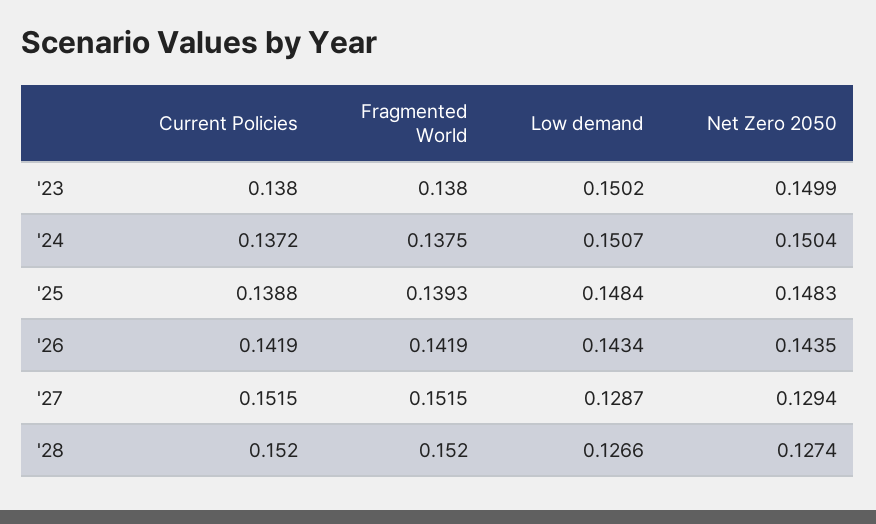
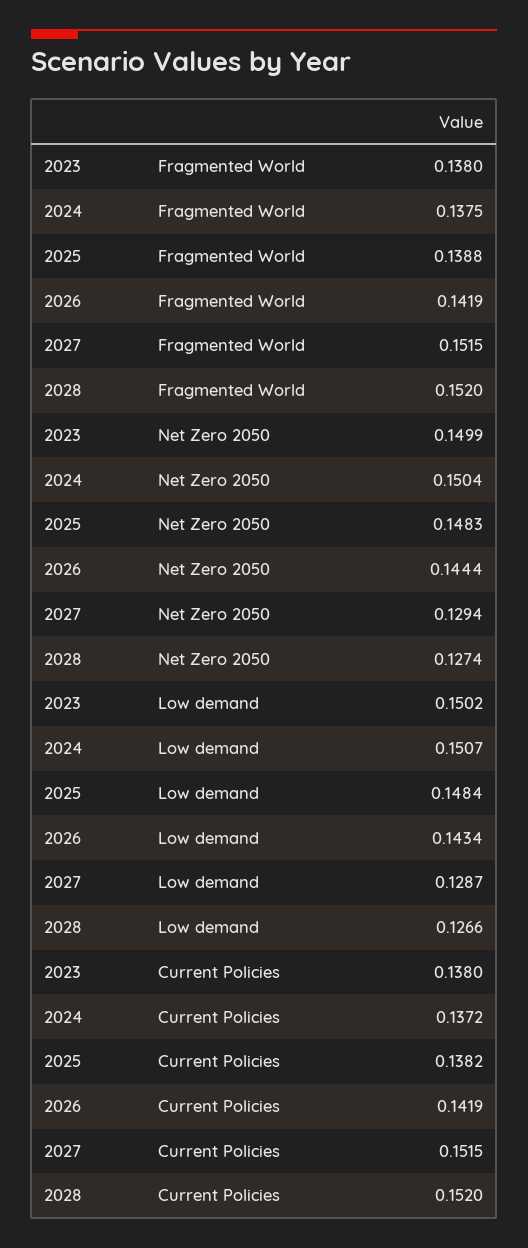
  {
    "Current Policies": {
      "'23": 0.138,
      "'24": 0.1372,
-     "'25": 0.1388,
+     "'25": 0.1382,
      "'26": 0.1419,
      "'27": 0.1515,
      "'28": 0.152
    },
    "Fragmented World": {
      "'23": 0.138,
      "'24": 0.1375,
-     "'25": 0.1393,
+     "'25": 0.1388,
      "'26": 0.1419,
      "'27": 0.1515,
      "'28": 0.152
    },
    "Low demand": {
      "'23": 0.1502,
      "'24": 0.1507,
      "'25": 0.1484,
      "'26": 0.1434,
      "'27": 0.1287,
      "'28": 0.1266
    },
    "Net Zero 2050": {
      "'23": 0.1499,
      "'24": 0.1504,
      "'25": 0.1483,
-     "'26": 0.1435,
+     "'26": 0.1444,
      "'27": 0.1294,
      "'28": 0.1274
    }
  }

